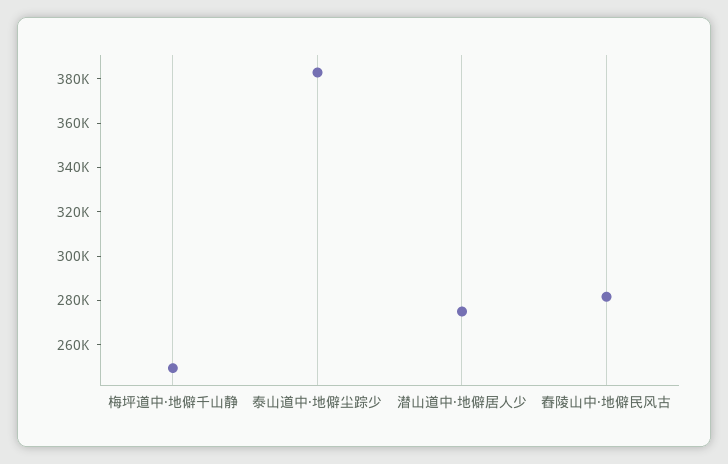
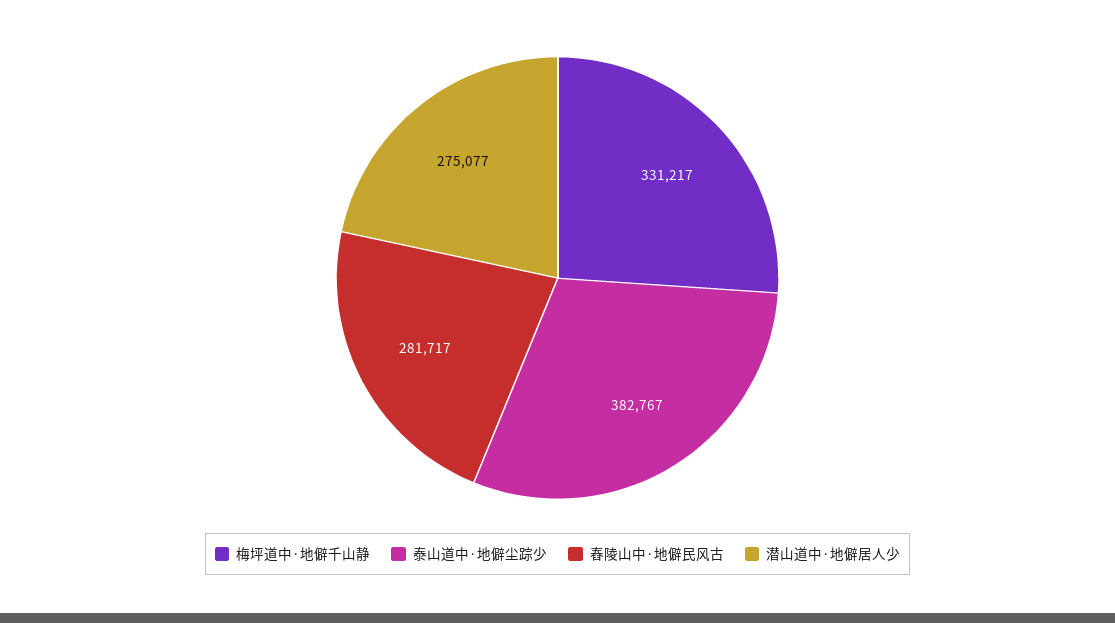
  {
-   "梅坪道中·地僻千山静": 250000,
+   "梅坪道中·地僻千山静": 331217,
    "泰山道中·地僻尘踪少": 382767,
    "潜山道中·地僻居人少": 275077,
    "舂陵山中·地僻民风古": 281717
  }

